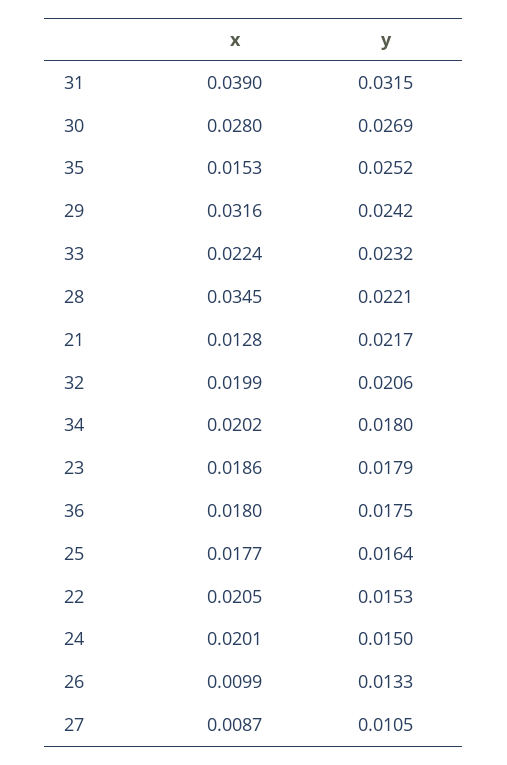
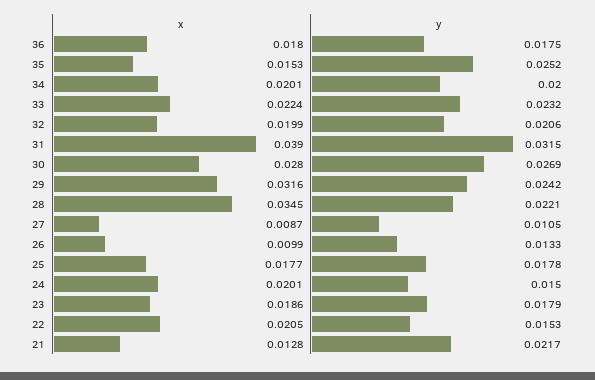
  {
    "x": {
      "31": 0.039,
      "30": 0.028,
      "35": 0.0153,
      "29": 0.0316,
      "33": 0.0224,
      "28": 0.0345,
      "21": 0.0128,
      "32": 0.0199,
-     "34": 0.0202,
+     "34": 0.0201,
      "23": 0.0186,
      "36": 0.018,
      "25": 0.0177,
      "22": 0.0205,
      "24": 0.0201,
      "26": 0.0099,
      "27": 0.0087
    },
    "y": {
      "31": 0.0315,
      "30": 0.0269,
      "35": 0.0252,
      "29": 0.0242,
      "33": 0.0232,
      "28": 0.0221,
      "21": 0.0217,
      "32": 0.0206,
-     "34": 0.018,
+     "34": 0.02,
      "23": 0.0179,
      "36": 0.0175,
-     "25": 0.0164,
+     "25": 0.0178,
      "22": 0.0153,
      "24": 0.015,
      "26": 0.0133,
      "27": 0.0105
    }
  }

